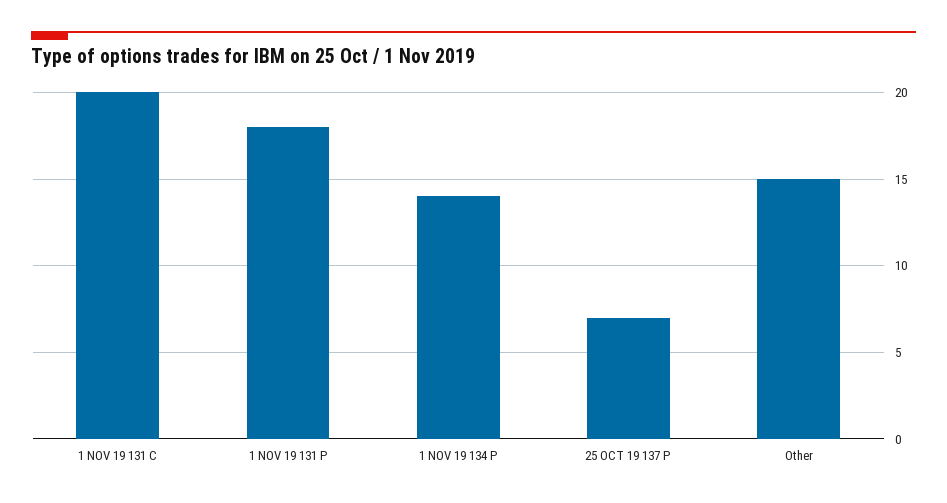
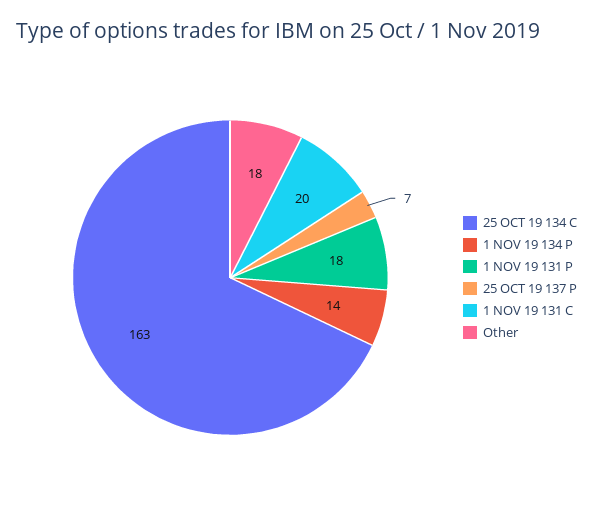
  {
    "1 NOV 19 131 C": 20,
    "1 NOV 19 131 P": 18,
    "1 NOV 19 134 P": 14,
    "25 OCT 19 137 P": 7,
-   "Other": 15
+   "Other": 18,
+   "25 OCT 19 134 C": 163
  }

